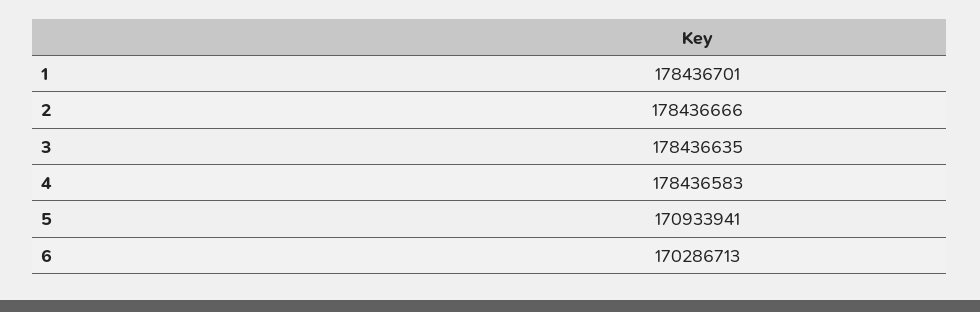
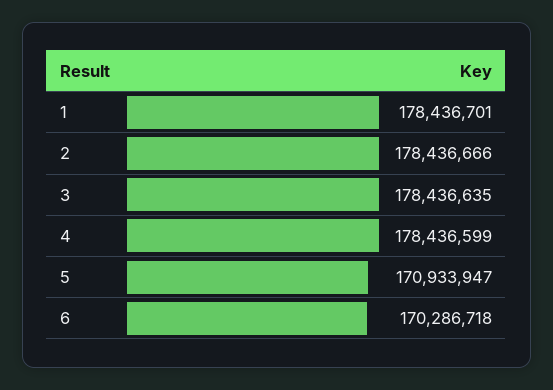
  {
    "1": 178436701,
    "2": 178436666,
    "3": 178436635,
-   "4": 178436583,
+   "4": 178436599,
-   "5": 170933941,
+   "5": 170933947,
-   "6": 170286713
+   "6": 170286718
  }

